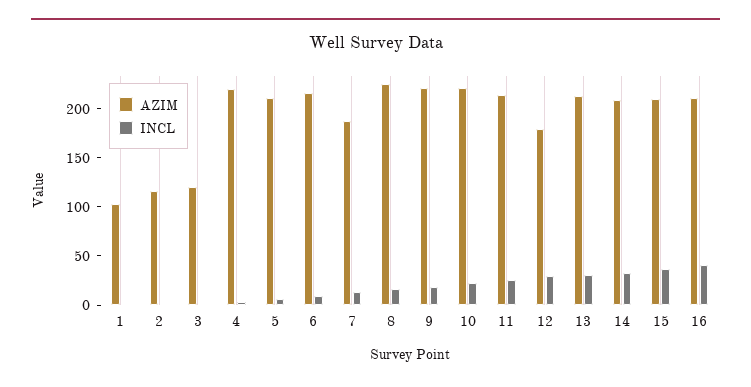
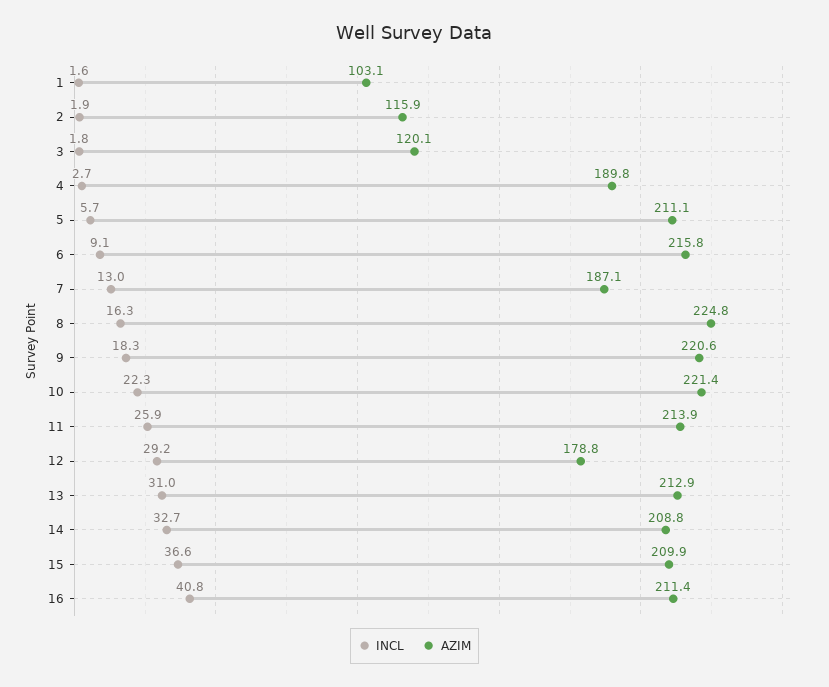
  {
    "AZIM": {
      "1": 103.1,
      "2": 115.9,
      "3": 120.1,
-     "4": 220,
+     "4": 189.8,
      "5": 211.1,
      "6": 215.8,
      "7": 187.1,
      "8": 224.8,
      "9": 220.6,
      "10": 221.4,
      "11": 213.9,
      "12": 178.8,
      "13": 212.9,
      "14": 208.8,
      "15": 209.9,
      "16": 211.4
    },
    "INCL": {
      "1": 1.6,
      "2": 1.9,
      "3": 1.8,
      "4": 2.7,
      "5": 5.7,
      "6": 9.1,
      "7": 13,
      "8": 16.3,
      "9": 18.3,
      "10": 22.3,
      "11": 25.9,
      "12": 29.2,
      "13": 31,
      "14": 32.7,
      "15": 36.6,
      "16": 40.8
    }
  }

